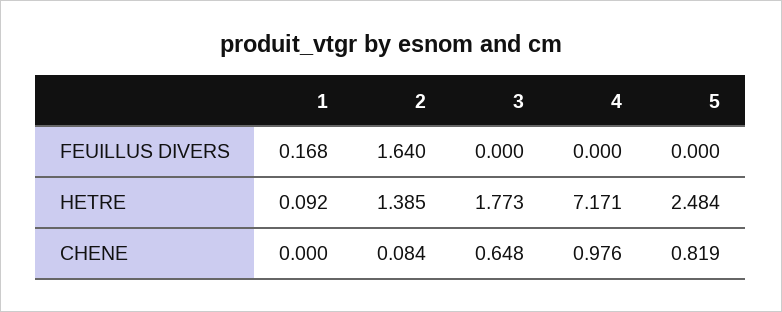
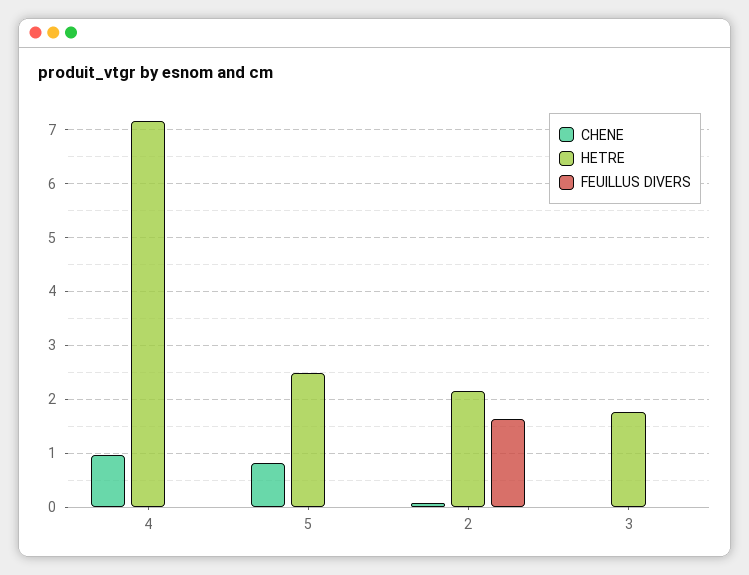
  {
    "FEUILLUS DIVERS": {
-     "1": 0.168,
      "2": 1.64,
      "3": 0,
      "4": 0,
      "5": 0
    },
    "HETRE": {
-     "1": 0.092,
-     "2": 1.385,
+     "2": 2.2,
      "3": 1.773,
      "4": 7.171,
      "5": 2.484
    },
    "CHENE": {
-     "1": 0,
      "2": 0.084,
-     "3": 0.648,
+     "3": 0,
      "4": 0.976,
      "5": 0.819
    }
  }

